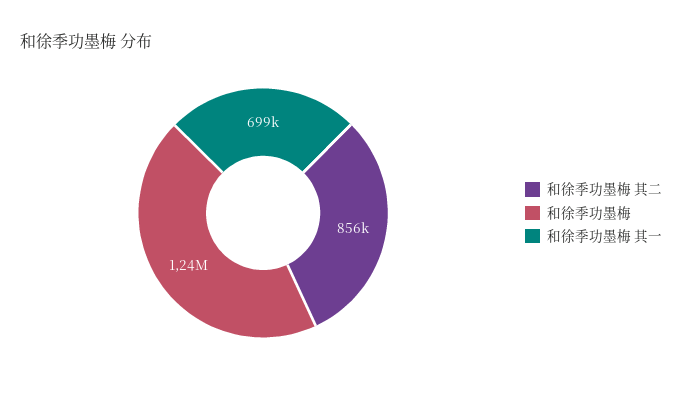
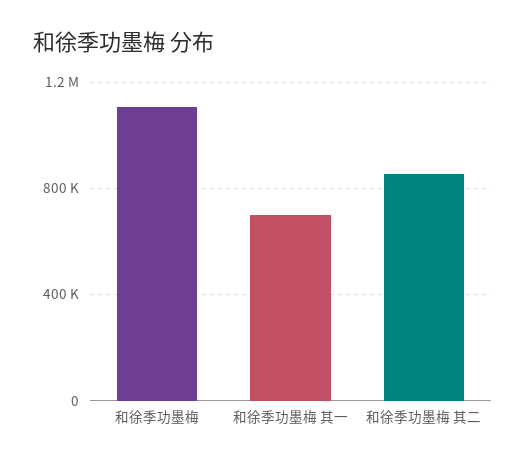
  {
    "和徐季功墨梅 其二": 856000,
-   "和徐季功墨梅": 1240000,
+   "和徐季功墨梅": 1100000,
    "和徐季功墨梅 其一": 699000
  }

